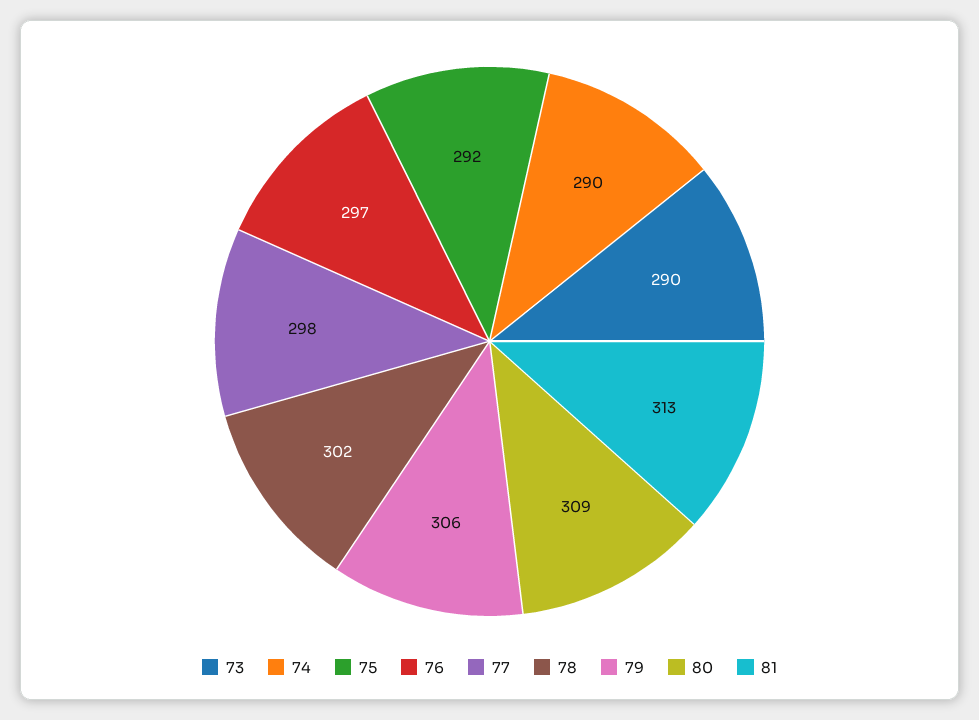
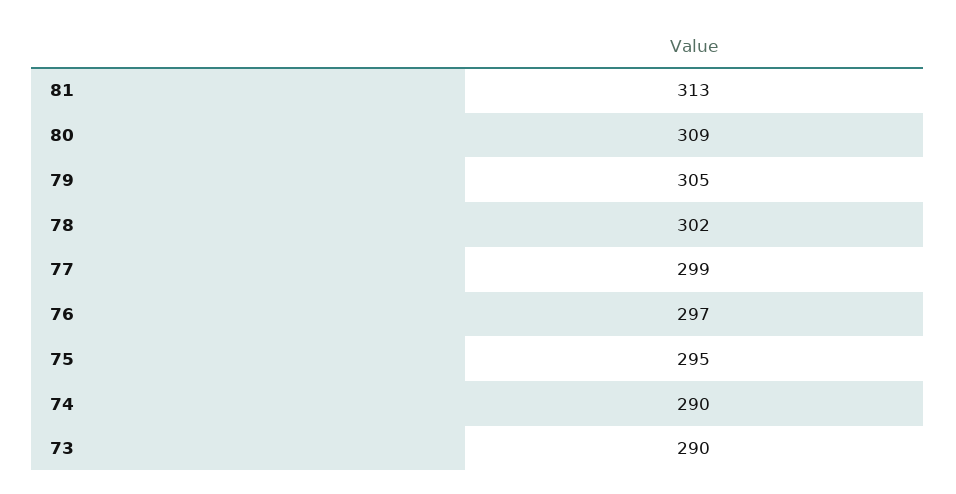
  {
    "73": 290,
    "74": 290,
-   "75": 292,
+   "75": 295,
    "76": 297,
-   "77": 298,
+   "77": 299,
    "78": 302,
-   "79": 306,
+   "79": 305,
    "80": 309,
    "81": 313
  }

